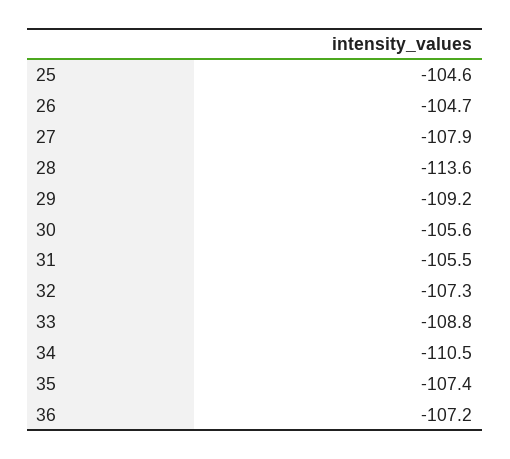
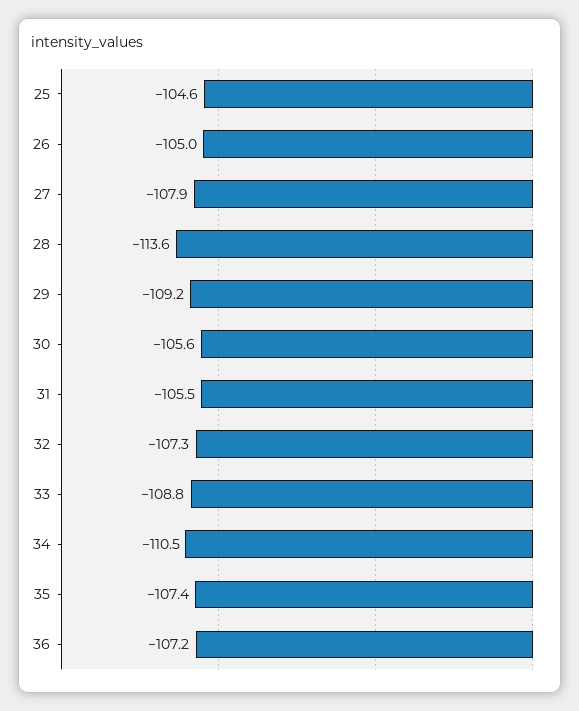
  {
    "25": -104.6,
-   "26": -104.7,
+   "26": -105,
    "27": -107.9,
    "28": -113.6,
    "29": -109.2,
    "30": -105.6,
    "31": -105.5,
    "32": -107.3,
    "33": -108.8,
    "34": -110.5,
    "35": -107.4,
    "36": -107.2
  }

